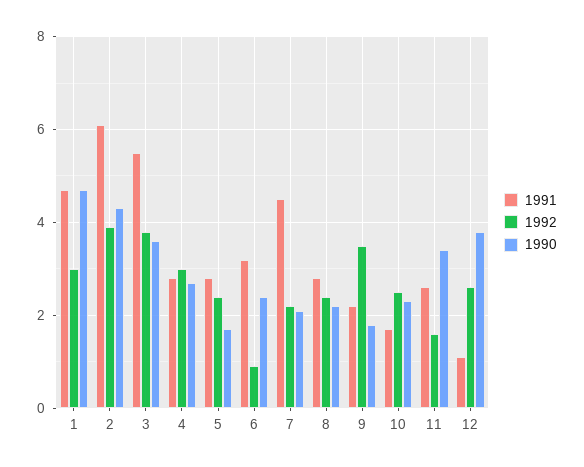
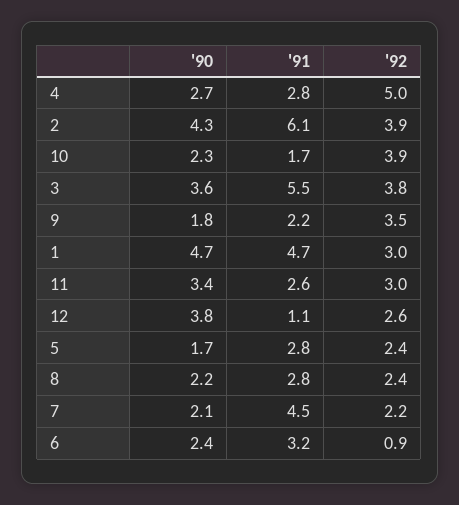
  {
    "1991": {
      "1": 4.7,
      "2": 6.1,
      "3": 5.5,
      "4": 2.8,
      "5": 2.8,
      "6": 3.2,
      "7": 4.5,
      "8": 2.8,
      "9": 2.2,
      "10": 1.7,
      "11": 2.6,
      "12": 1.1
    },
    "1992": {
      "1": 3,
      "2": 3.9,
      "3": 3.8,
-     "4": 3,
+     "4": 5,
      "5": 2.4,
      "6": 0.9,
      "7": 2.2,
      "8": 2.4,
      "9": 3.5,
-     "10": 2.5,
+     "10": 3.9,
-     "11": 1.5,
+     "11": 3,
      "12": 2.6
    },
    "1990": {
      "1": 4.7,
      "2": 4.3,
      "3": 3.6,
      "4": 2.7,
      "5": 1.7,
      "6": 2.4,
      "7": 2.1,
      "8": 2.2,
      "9": 1.8,
      "10": 2.3,
      "11": 3.4,
      "12": 3.8
    }
  }

